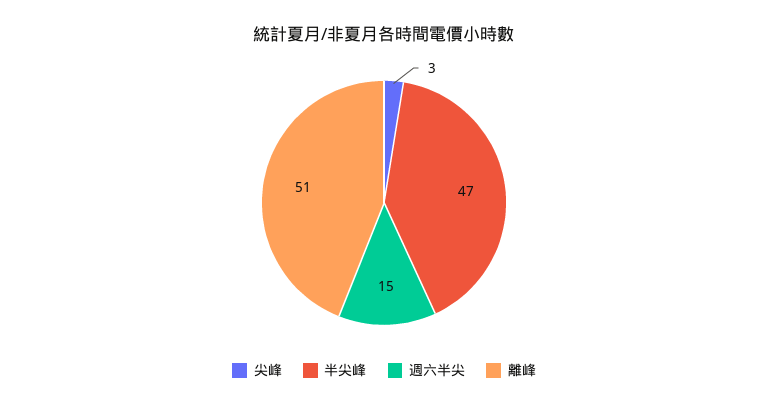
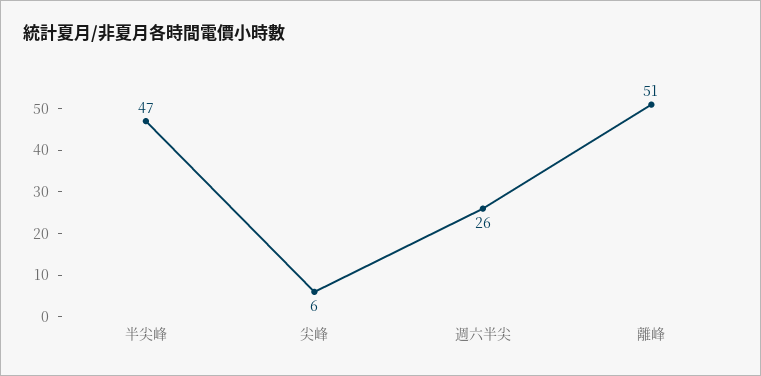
  {
-   "尖峰": 3,
+   "尖峰": 6,
    "半尖峰": 47,
-   "週六半尖": 15,
+   "週六半尖": 26,
    "離峰": 51
  }

